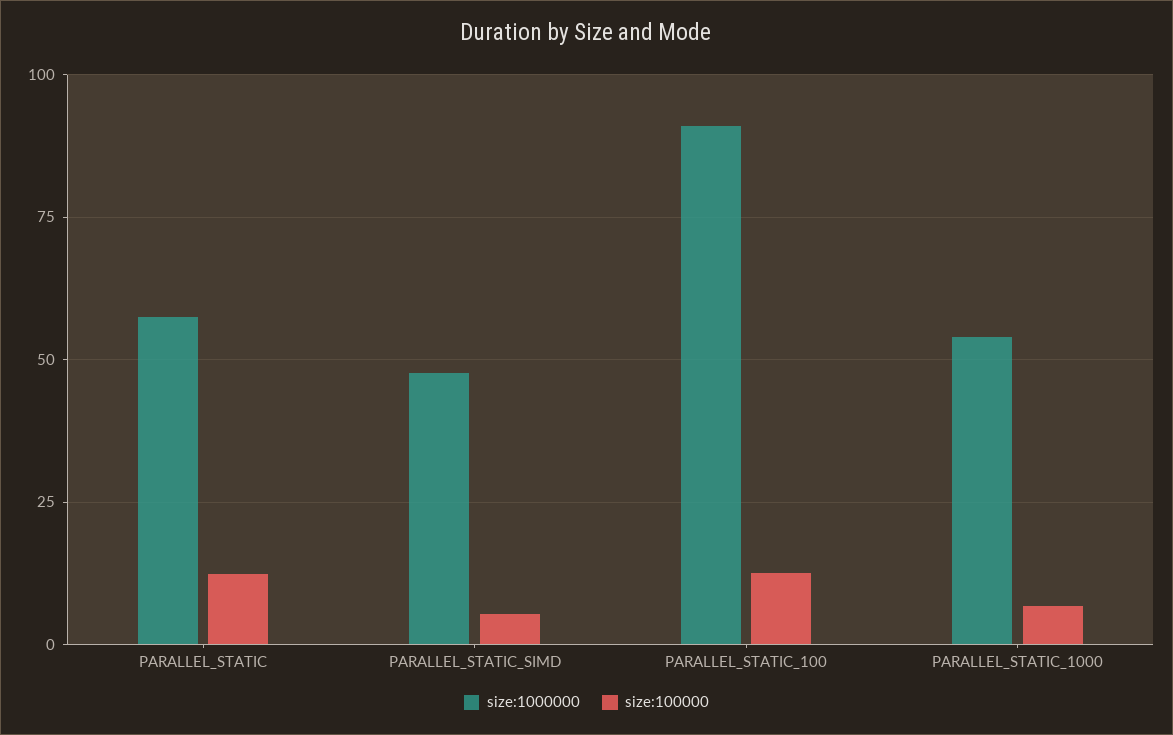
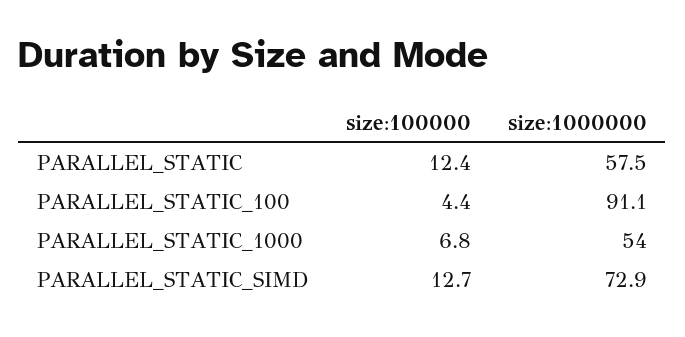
  {
    "size:1000000": {
      "PARALLEL_STATIC": 57.5,
-     "PARALLEL_STATIC_SIMD": 47.5,
+     "PARALLEL_STATIC_SIMD": 72.9,
      "PARALLEL_STATIC_100": 91.1,
      "PARALLEL_STATIC_1000": 54
    },
    "size:100000": {
      "PARALLEL_STATIC": 12.4,
-     "PARALLEL_STATIC_SIMD": 5,
+     "PARALLEL_STATIC_SIMD": 12.7,
-     "PARALLEL_STATIC_100": 12.5,
+     "PARALLEL_STATIC_100": 4.4,
      "PARALLEL_STATIC_1000": 6.8
    }
  }

